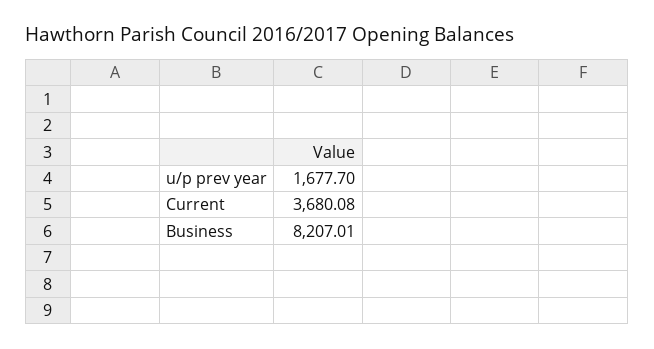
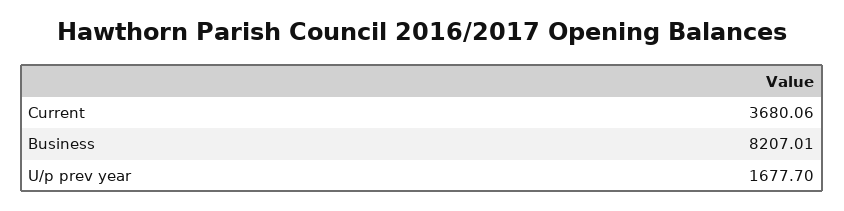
  {
    "u/p prev year": 1677.7,
-   "Current": 3680.08,
+   "Current": 3680.06,
    "Business": 8207.01
  }

